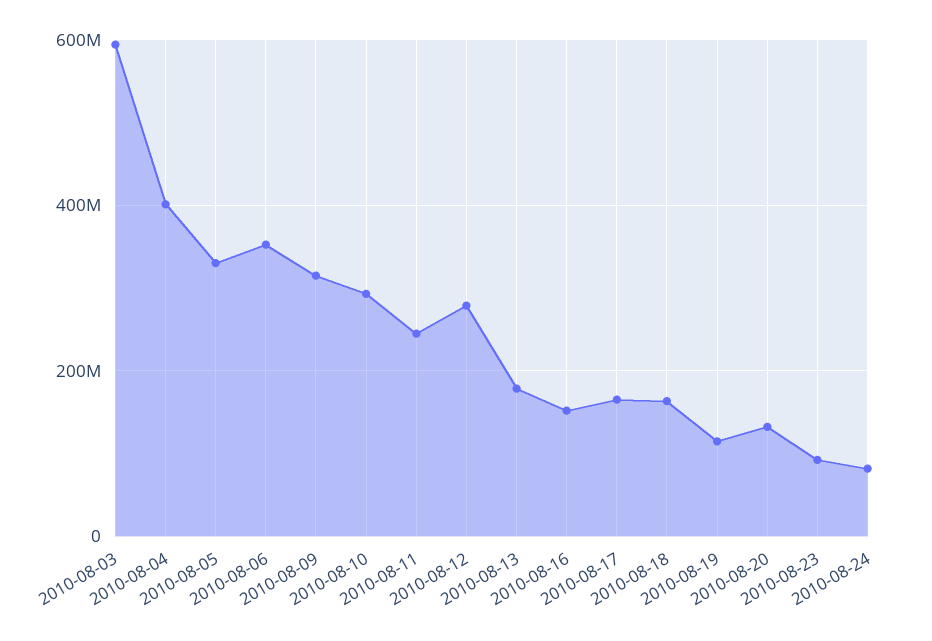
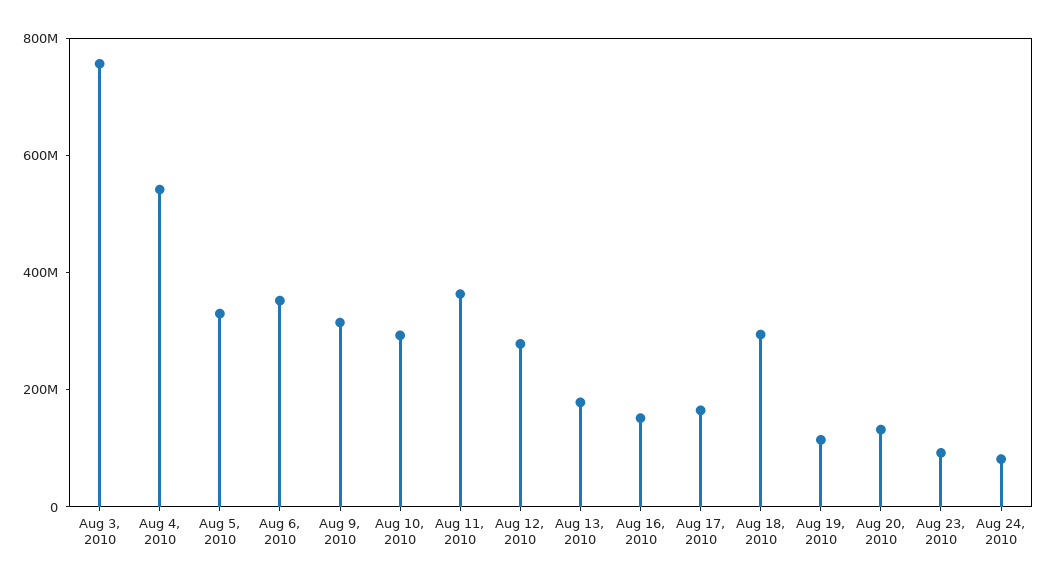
  {
-   "2010-08-03": 600000000,
+   "2010-08-03": 750000000,
-   "2010-08-04": 400000000,
+   "2010-08-04": 550000000,
    "2010-08-05": 340000000,
    "2010-08-06": 360000000,
    "2010-08-09": 320000000,
    "2010-08-10": 300000000,
-   "2010-08-11": 240000000,
+   "2010-08-11": 350000000,
    "2010-08-12": 280000000,
    "2010-08-13": 180000000,
    "2010-08-16": 160000000,
    "2010-08-17": 160000000,
-   "2010-08-18": 160000000,
+   "2010-08-18": 300000000,
    "2010-08-19": 120000000,
    "2010-08-20": 140000000,
    "2010-08-23": 100000000,
    "2010-08-24": 80000000
  }

